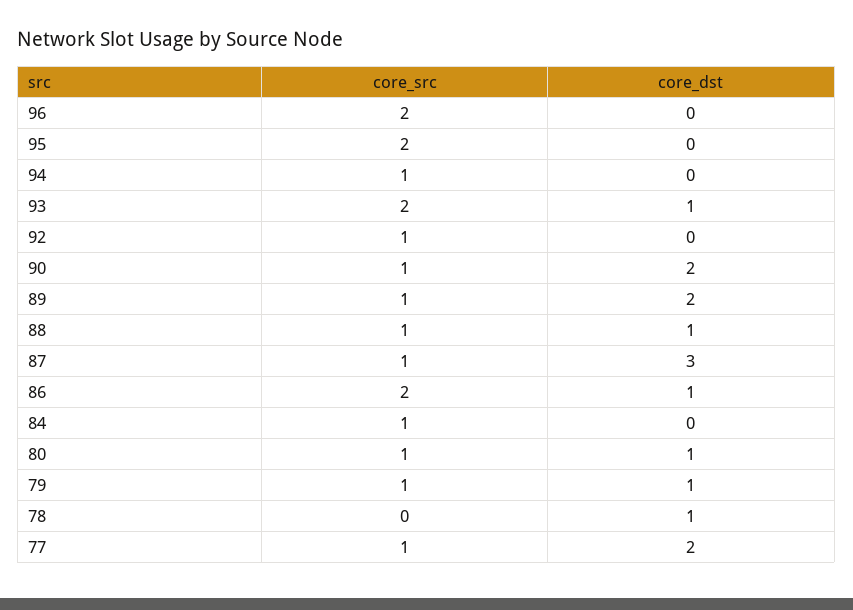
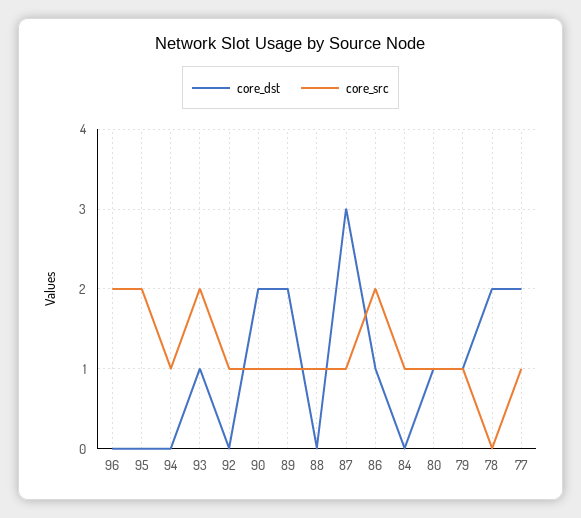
  {
    "core_src": {
      "96": 2,
      "95": 2,
      "94": 1,
      "93": 2,
      "92": 1,
      "90": 1,
      "89": 1,
      "88": 1,
      "87": 1,
      "86": 2,
      "84": 1,
      "80": 1,
      "79": 1,
      "78": 0,
      "77": 1
    },
    "core_dst": {
      "96": 0,
      "95": 0,
      "94": 0,
      "93": 1,
      "92": 0,
      "90": 2,
      "89": 2,
-     "88": 1,
+     "88": 0,
      "87": 3,
      "86": 1,
      "84": 0,
      "80": 1,
      "79": 1,
-     "78": 1,
+     "78": 2,
      "77": 2
    }
  }

